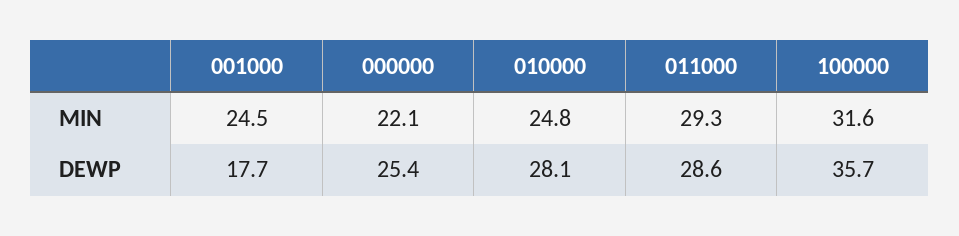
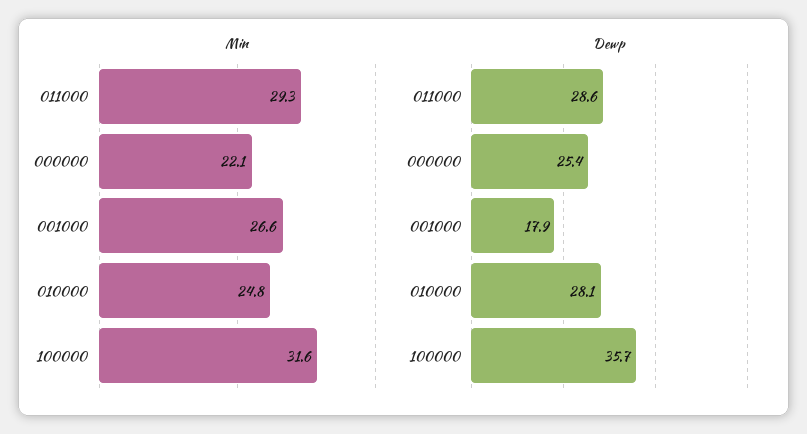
  {
    "MIN": {
-     "001000": 24.5,
+     "001000": 26.6,
      "000000": 22.1,
      "010000": 24.8,
      "011000": 29.3,
      "100000": 31.6
    },
    "DEWP": {
-     "001000": 17.7,
+     "001000": 17.9,
      "000000": 25.4,
      "010000": 28.1,
      "011000": 28.6,
      "100000": 35.7
    }
  }

